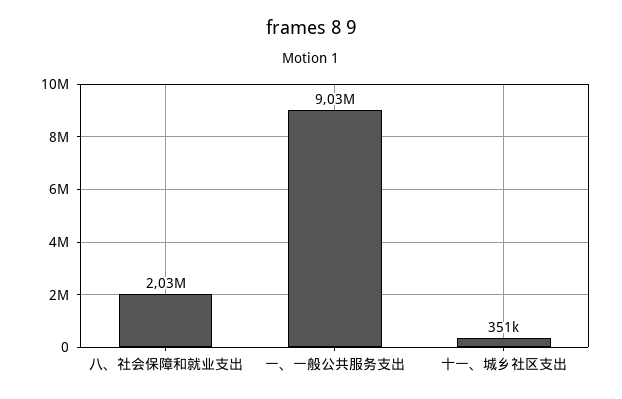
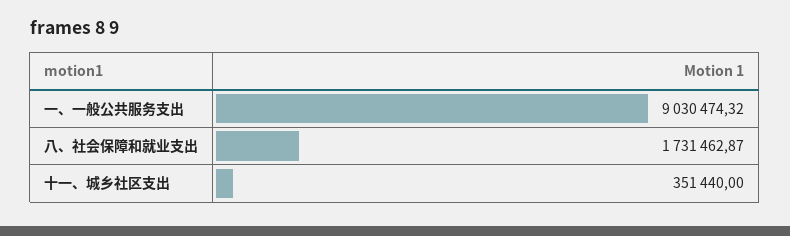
  {
-   "八、社会保障和就业支出": 2030000,
+   "八、社会保障和就业支出": 1731462.87,
    "一、一般公共服务支出": 9030474.32,
    "十一、城乡社区支出": 351440
  }

